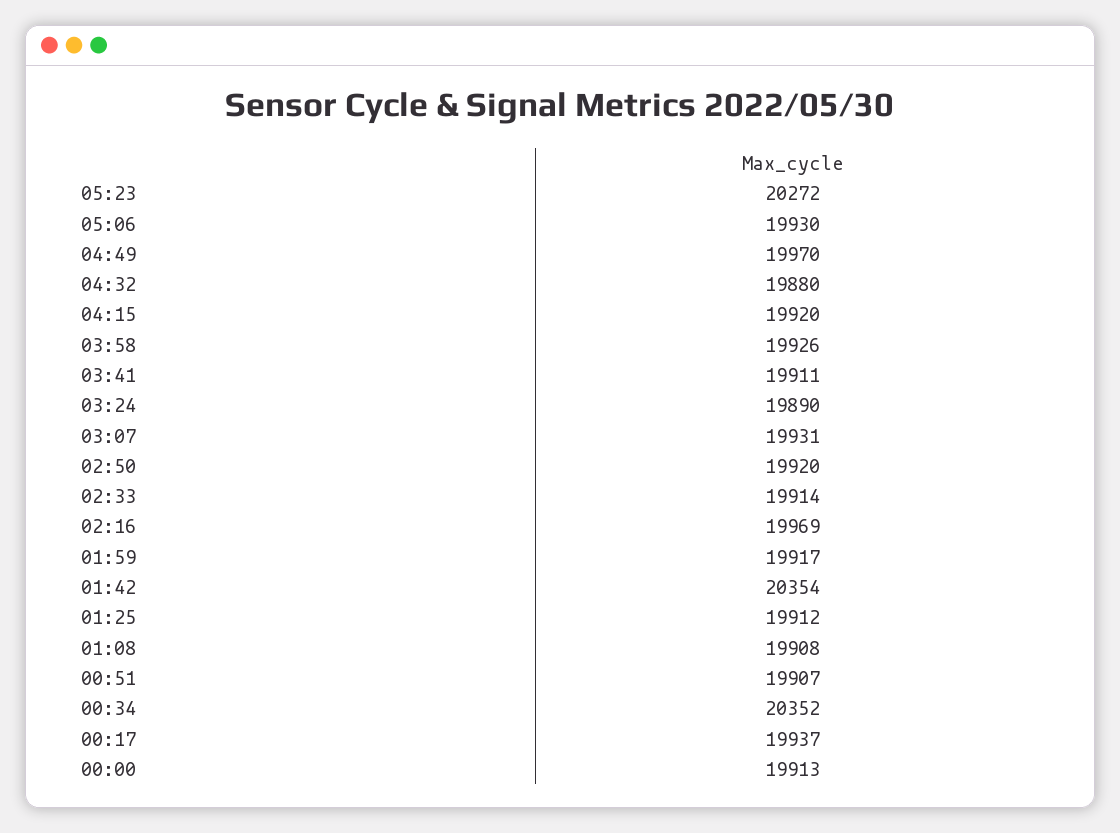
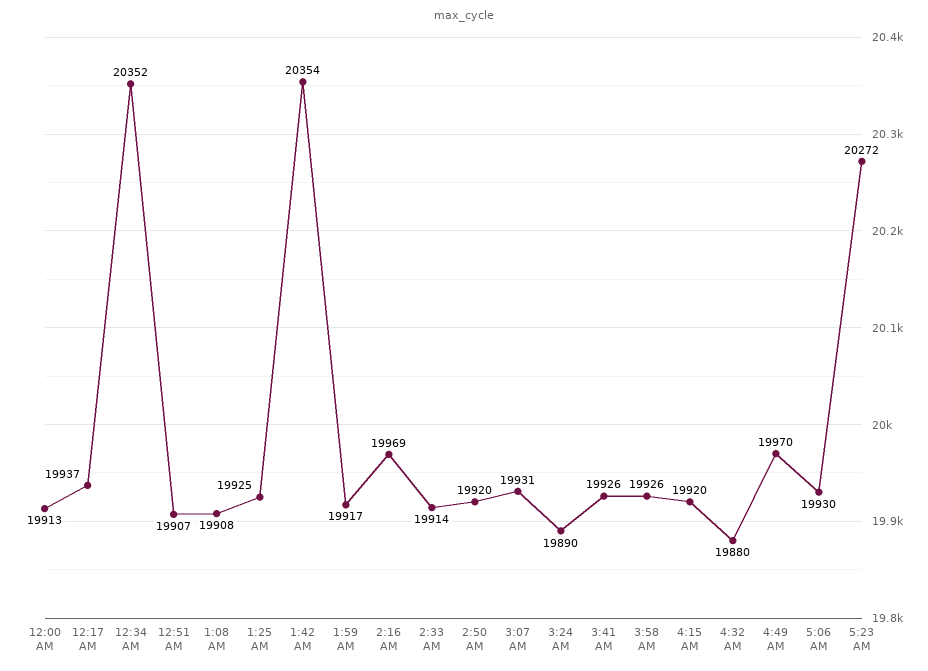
  {
    "05:23": 20272,
    "05:06": 19930,
    "04:49": 19970,
    "04:32": 19880,
    "04:15": 19920,
    "03:58": 19926,
-   "03:41": 19911,
+   "03:41": 19926,
    "03:24": 19890,
    "03:07": 19931,
    "02:50": 19920,
    "02:33": 19914,
    "02:16": 19969,
    "01:59": 19917,
    "01:42": 20354,
-   "01:25": 19912,
+   "01:25": 19925,
    "01:08": 19908,
    "00:51": 19907,
    "00:34": 20352,
    "00:17": 19937,
    "00:00": 19913
  }

